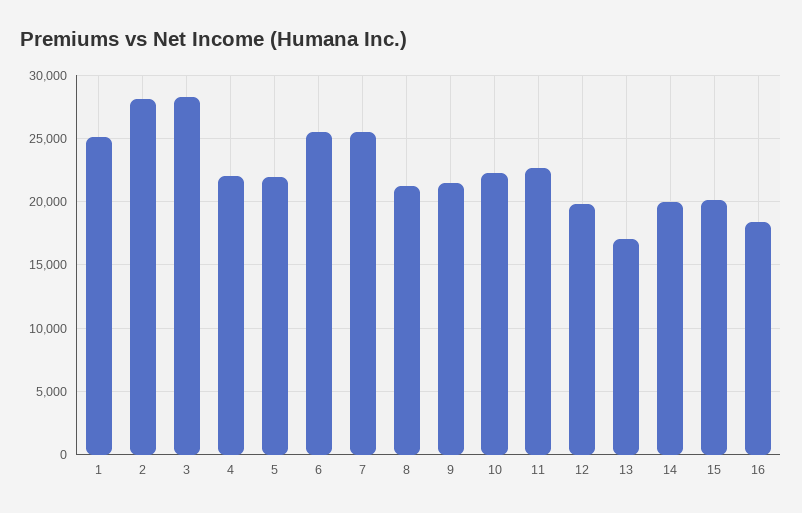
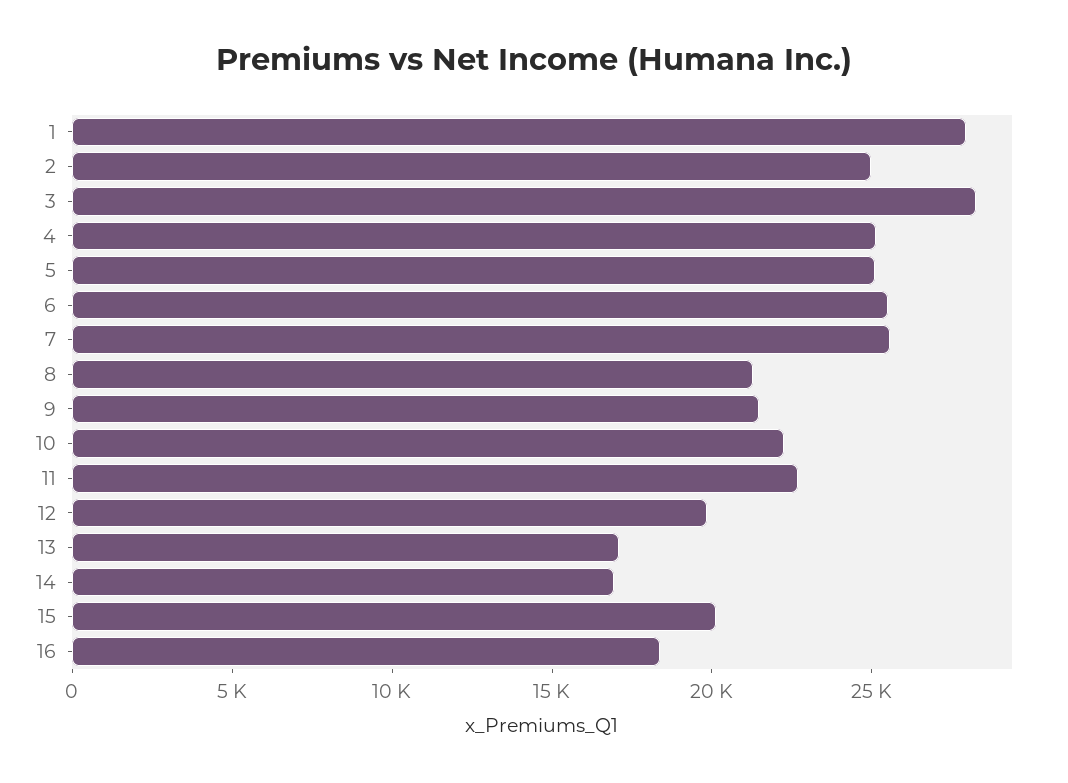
  {
-   "1": 25000,
+   "1": 28000,
-   "2": 28000,
+   "2": 25000,
    "3": 28500,
-   "4": 22000,
+   "4": 25000,
-   "5": 22000,
+   "5": 25000,
    "6": 25500,
    "7": 25500,
    "8": 21500,
    "9": 21500,
    "10": 22500,
    "11": 22500,
    "12": 20000,
    "13": 17000,
-   "14": 20000,
+   "14": 17000,
    "15": 20000,
    "16": 18500
  }

